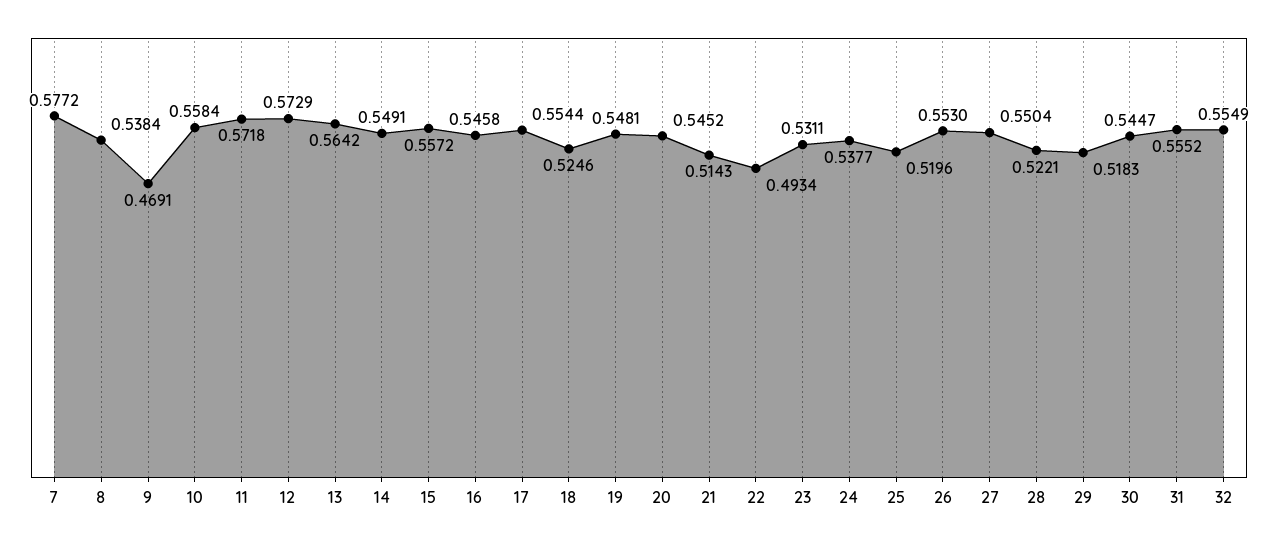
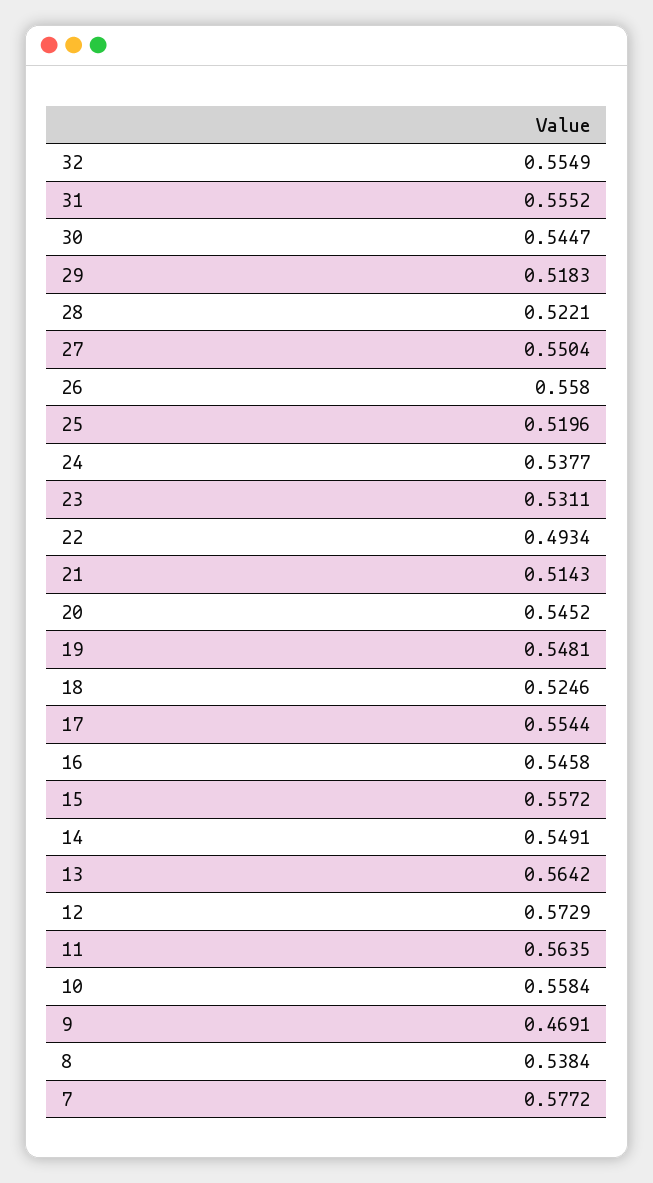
  {
    "7": 0.5772,
    "8": 0.5384,
    "9": 0.4691,
    "10": 0.5584,
-   "11": 0.5718,
+   "11": 0.5635,
    "12": 0.5729,
    "13": 0.5642,
    "14": 0.5491,
    "15": 0.5572,
    "16": 0.5458,
    "17": 0.5544,
    "18": 0.5246,
    "19": 0.5481,
    "20": 0.5452,
    "21": 0.5143,
    "22": 0.4934,
    "23": 0.5311,
    "24": 0.5377,
    "25": 0.5196,
-   "26": 0.553,
+   "26": 0.558,
    "27": 0.5504,
    "28": 0.5221,
    "29": 0.5183,
    "30": 0.5447,
    "31": 0.5552,
    "32": 0.5549
  }

